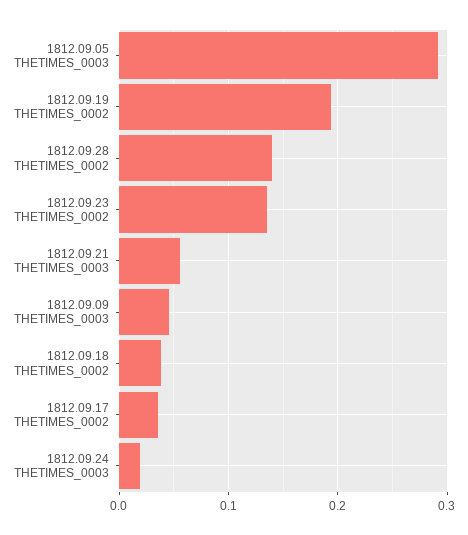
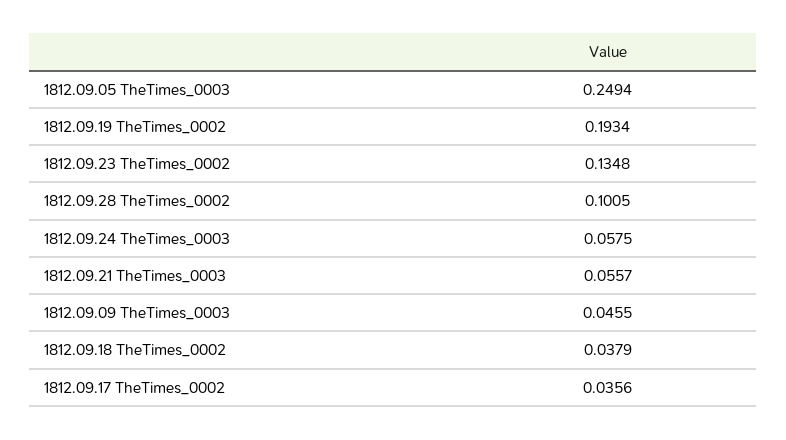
  {
-   "1812.09.05 THETIMES_0003": 0.29,
+   "1812.09.05 THETIMES_0003": 0.2494,
    "1812.09.19 THETIMES_0002": 0.1934,
-   "1812.09.28 THETIMES_0002": 0.14,
+   "1812.09.28 THETIMES_0002": 0.1005,
    "1812.09.23 THETIMES_0002": 0.1348,
    "1812.09.21 THETIMES_0003": 0.0557,
    "1812.09.09 THETIMES_0003": 0.0455,
    "1812.09.18 THETIMES_0002": 0.0379,
    "1812.09.17 THETIMES_0002": 0.0356,
-   "1812.09.24 THETIMES_0003": 0.02
+   "1812.09.24 THETIMES_0003": 0.0575
  }

